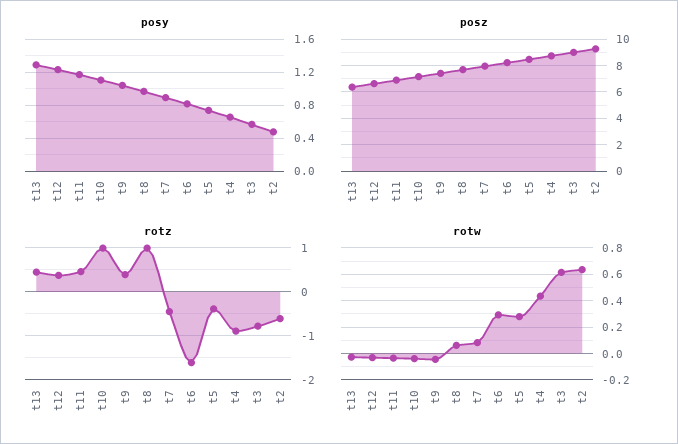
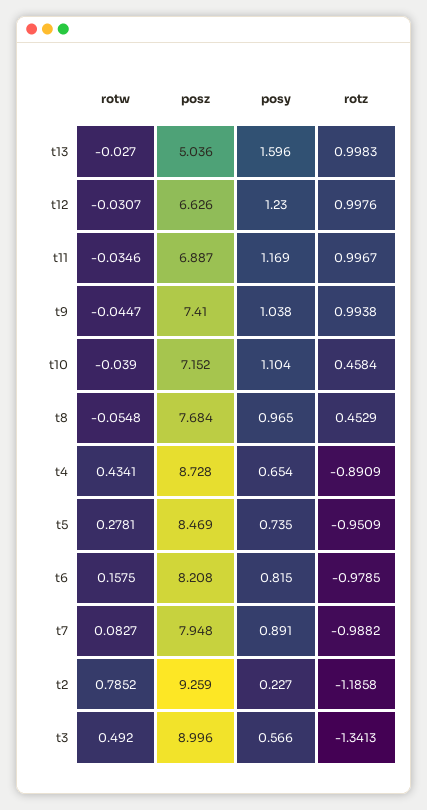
  {
    "posy": {
-     "t13": 1.3,
+     "t13": 1.596,
      "t12": 1.23,
      "t11": 1.169,
      "t10": 1.104,
      "t9": 1.038,
      "t8": 0.965,
      "t7": 0.891,
      "t6": 0.815,
      "t5": 0.735,
      "t4": 0.654,
      "t3": 0.566,
-     "t2": 0.5
+     "t2": 0.227
    },
    "posz": {
-     "t13": 6.5,
+     "t13": 5.036,
      "t12": 6.626,
      "t11": 6.887,
      "t10": 7.152,
      "t9": 7.41,
      "t8": 7.684,
      "t7": 7.948,
      "t6": 8.208,
      "t5": 8.469,
      "t4": 8.728,
      "t3": 8.996,
      "t2": 9.259
    },
    "rotz": {
-     "t13": 0.4,
+     "t13": 0.9983,
-     "t12": 0.4,
+     "t12": 0.9976,
-     "t11": 0.4,
+     "t11": 0.9967,
-     "t10": 1,
+     "t10": 0.4584,
-     "t9": 0.4,
+     "t9": 0.9938,
-     "t8": 1,
+     "t8": 0.4529,
-     "t7": -0.4,
+     "t7": -0.9882,
-     "t6": -1.6,
+     "t6": -0.9785,
-     "t5": -0.4,
+     "t5": -0.9509,
      "t4": -0.8909,
-     "t3": -0.8,
+     "t3": -1.3413,
-     "t2": -0.6
+     "t2": -1.1858
    },
    "rotw": {
      "t13": -0.027,
      "t12": -0.0307,
      "t11": -0.0346,
      "t10": -0.039,
      "t9": -0.0447,
-     "t8": 0.05,
+     "t8": -0.0548,
      "t7": 0.0827,
-     "t6": 0.3,
+     "t6": 0.1575,
      "t5": 0.2781,
      "t4": 0.4341,
-     "t3": 0.6,
+     "t3": 0.492,
-     "t2": 0.65
+     "t2": 0.7852
    }
  }

